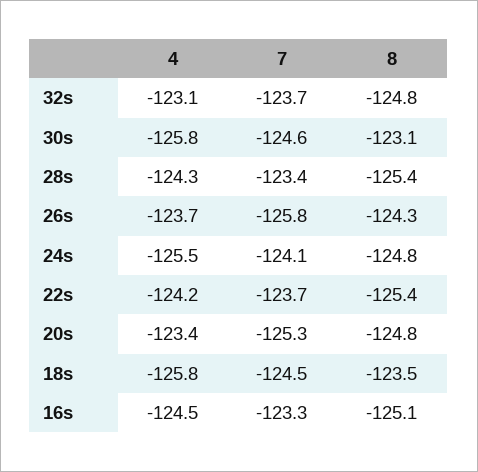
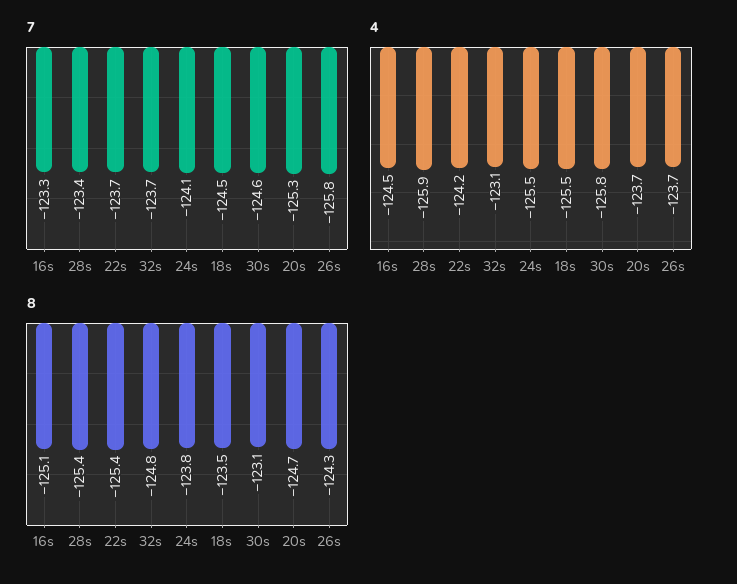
  {
    "4": {
      "32s": -123.1,
      "30s": -125.8,
-     "28s": -124.3,
+     "28s": -125.9,
      "26s": -123.7,
      "24s": -125.5,
      "22s": -124.2,
-     "20s": -123.4,
+     "20s": -123.7,
-     "18s": -125.8,
+     "18s": -125.5,
      "16s": -124.5
    },
    "7": {
      "32s": -123.7,
      "30s": -124.6,
      "28s": -123.4,
      "26s": -125.8,
      "24s": -124.1,
      "22s": -123.7,
      "20s": -125.3,
      "18s": -124.5,
      "16s": -123.3
    },
    "8": {
      "32s": -124.8,
      "30s": -123.1,
      "28s": -125.4,
      "26s": -124.3,
-     "24s": -124.8,
+     "24s": -123.8,
      "22s": -125.4,
-     "20s": -124.8,
+     "20s": -124.7,
      "18s": -123.5,
      "16s": -125.1
    }
  }

